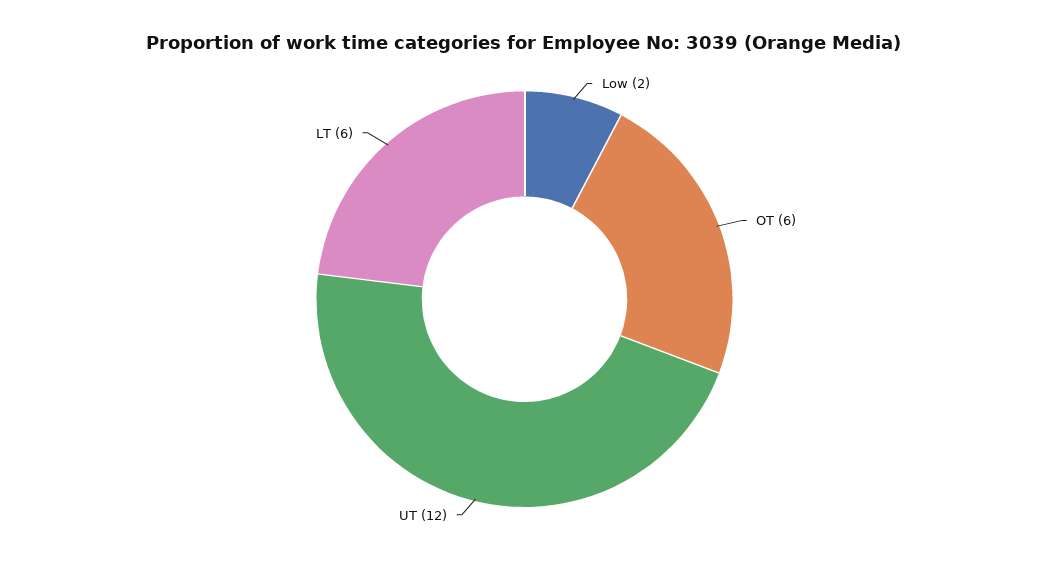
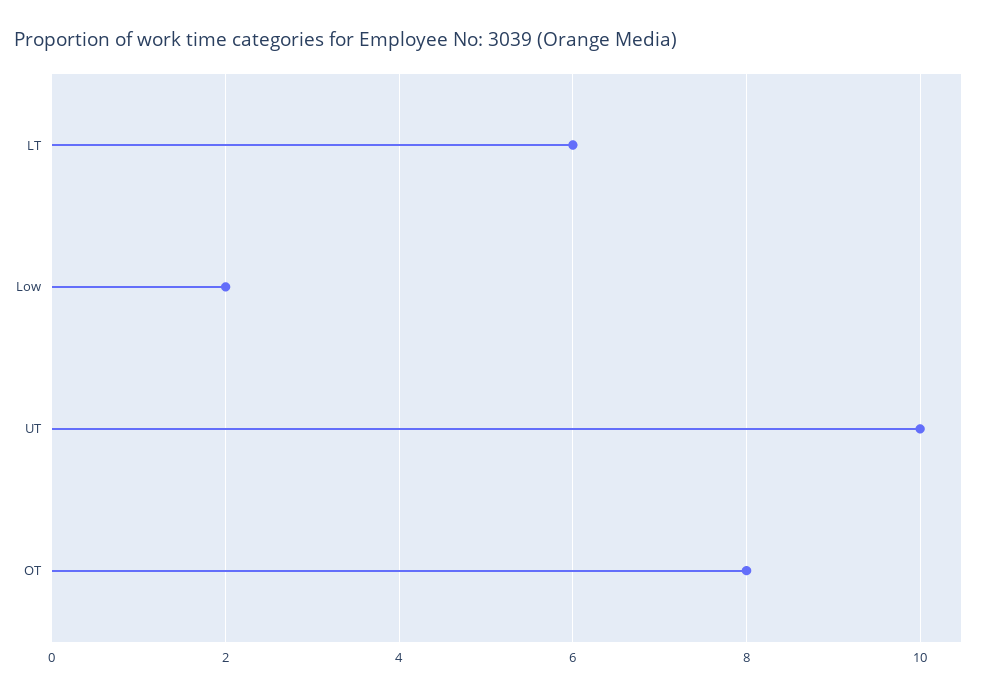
  {
    "Low": 2,
-   "OT": 6,
+   "OT": 8,
-   "UT": 12,
+   "UT": 10,
    "LT": 6
  }

